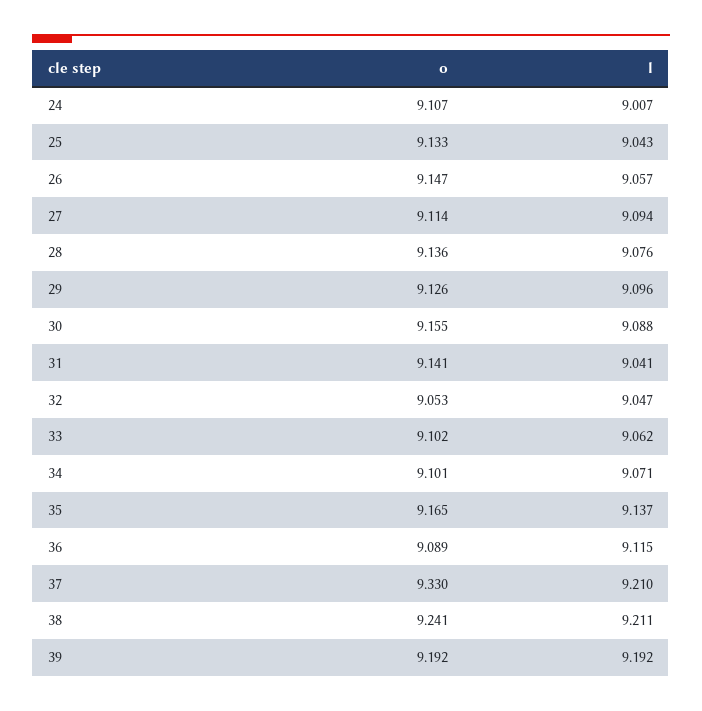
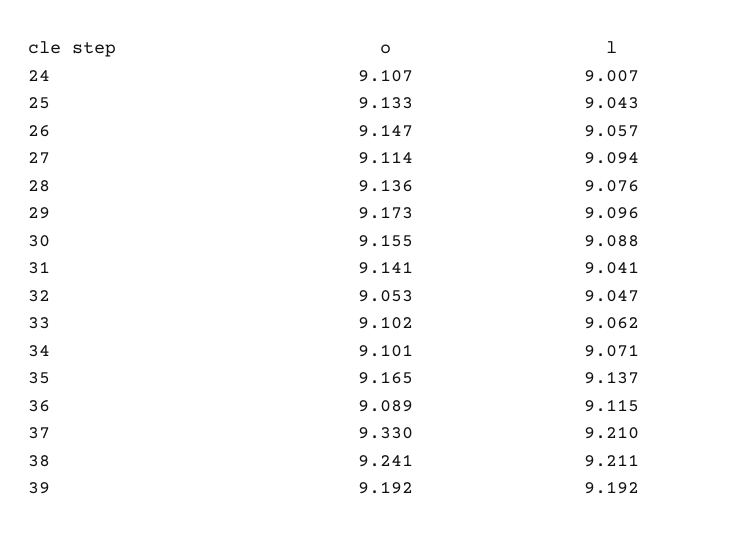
  {
    "o": {
      "24": 9.107,
      "25": 9.133,
      "26": 9.147,
      "27": 9.114,
      "28": 9.136,
-     "29": 9.126,
+     "29": 9.173,
      "30": 9.155,
      "31": 9.141,
      "32": 9.053,
      "33": 9.102,
      "34": 9.101,
      "35": 9.165,
      "36": 9.089,
      "37": 9.33,
      "38": 9.241,
      "39": 9.192
    },
    "l": {
      "24": 9.007,
      "25": 9.043,
      "26": 9.057,
      "27": 9.094,
      "28": 9.076,
      "29": 9.096,
      "30": 9.088,
      "31": 9.041,
      "32": 9.047,
      "33": 9.062,
      "34": 9.071,
      "35": 9.137,
      "36": 9.115,
      "37": 9.21,
      "38": 9.211,
      "39": 9.192
    }
  }

